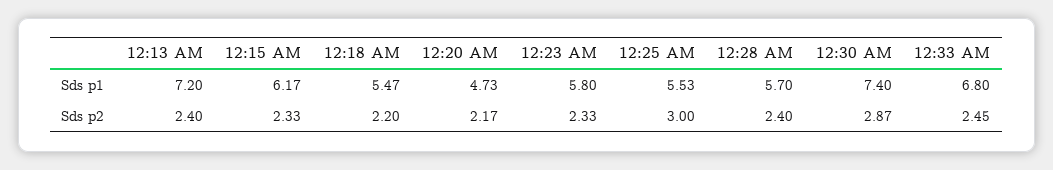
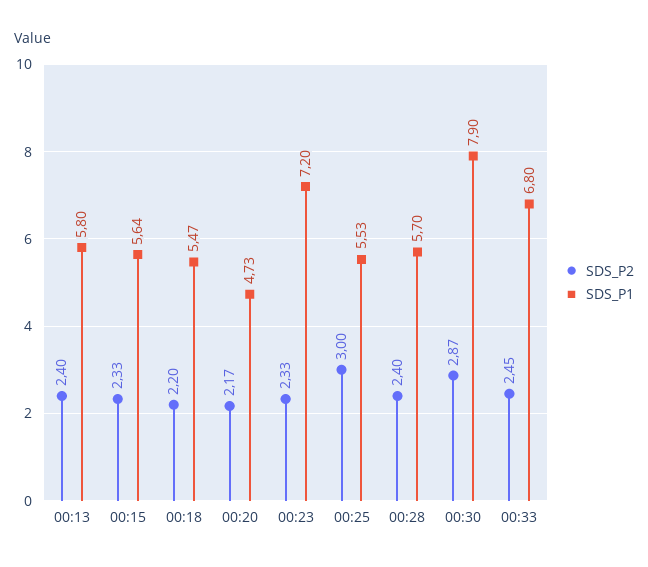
  {
    "Sds p1": {
-     "12:13 AM": 7.2,
+     "12:13 AM": 5.8,
-     "12:15 AM": 6.17,
+     "12:15 AM": 5.64,
      "12:18 AM": 5.47,
      "12:20 AM": 4.73,
-     "12:23 AM": 5.8,
+     "12:23 AM": 7.2,
      "12:25 AM": 5.53,
      "12:28 AM": 5.7,
-     "12:30 AM": 7.4,
+     "12:30 AM": 7.9,
      "12:33 AM": 6.8
    },
    "Sds p2": {
      "12:13 AM": 2.4,
      "12:15 AM": 2.33,
      "12:18 AM": 2.2,
      "12:20 AM": 2.17,
      "12:23 AM": 2.33,
      "12:25 AM": 3,
      "12:28 AM": 2.4,
      "12:30 AM": 2.87,
      "12:33 AM": 2.45
    }
  }

